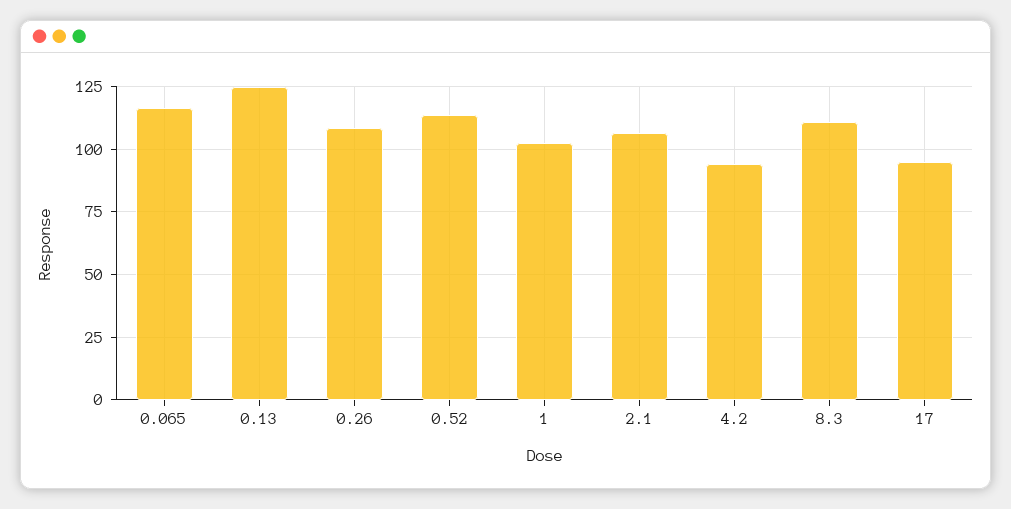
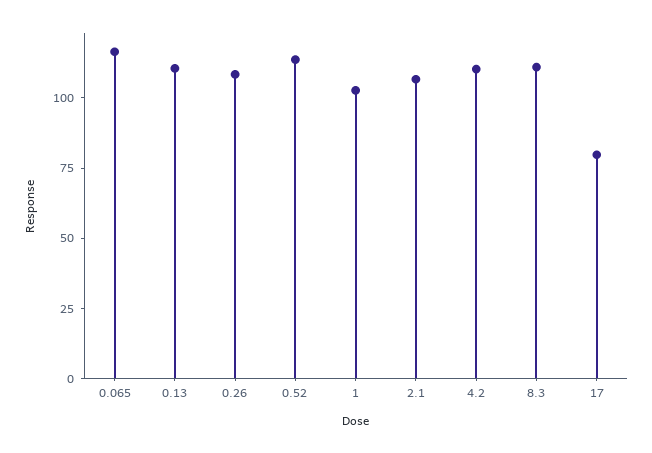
  {
    "0.065": 117.5,
-   "0.13": 125,
+   "0.13": 110,
    "0.26": 107.5,
    "0.52": 112.5,
    "1": 102.5,
    "2.1": 107.5,
-   "4.2": 95,
+   "4.2": 110,
    "8.3": 110,
-   "17": 95
+   "17": 80
  }

